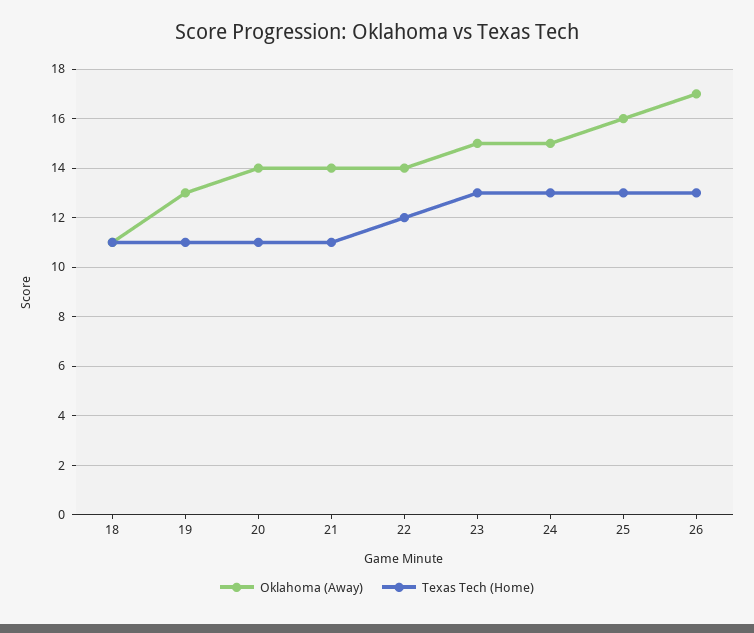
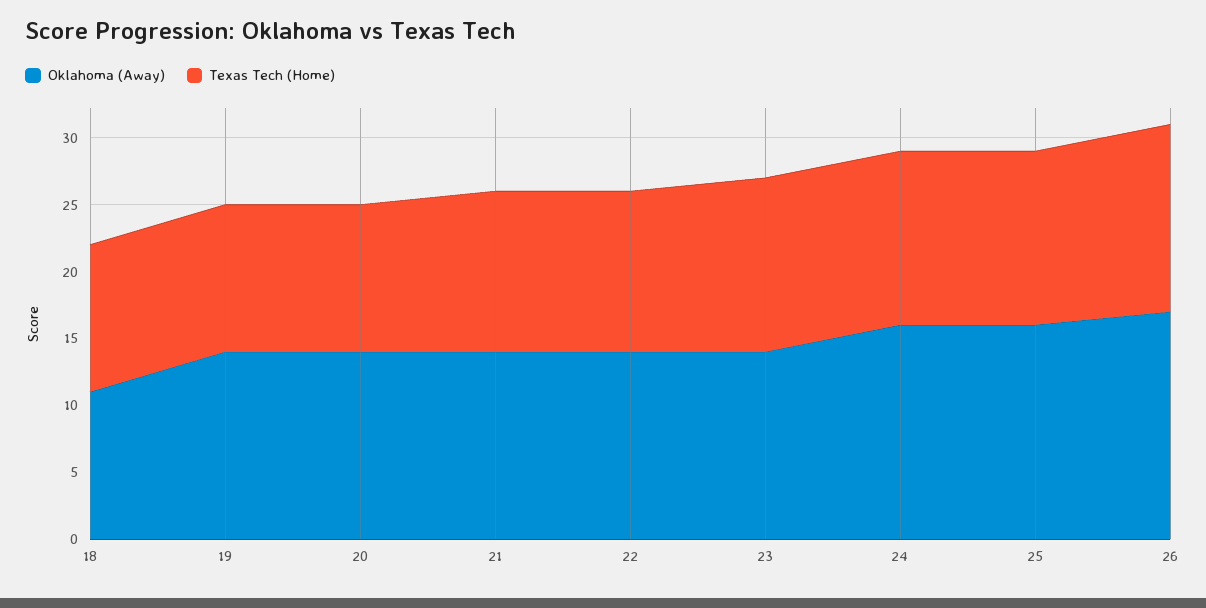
  {
    "Oklahoma (Away)": {
      "18": 11,
-     "19": 13,
+     "19": 14,
      "20": 14,
      "21": 14,
      "22": 14,
-     "23": 15,
+     "23": 14,
-     "24": 15,
+     "24": 16,
      "25": 16,
      "26": 17
    },
    "Texas Tech (Home)": {
      "18": 11,
      "19": 11,
      "20": 11,
-     "21": 11,
+     "21": 12,
      "22": 12,
      "23": 13,
      "24": 13,
      "25": 13,
-     "26": 13
+     "26": 14
    }
  }

